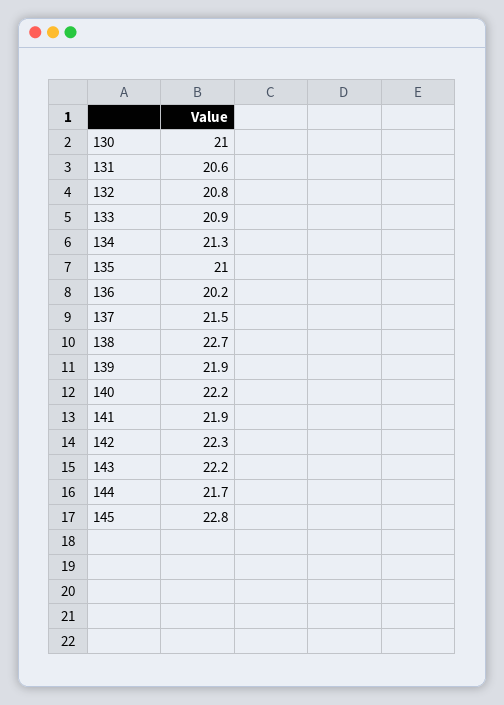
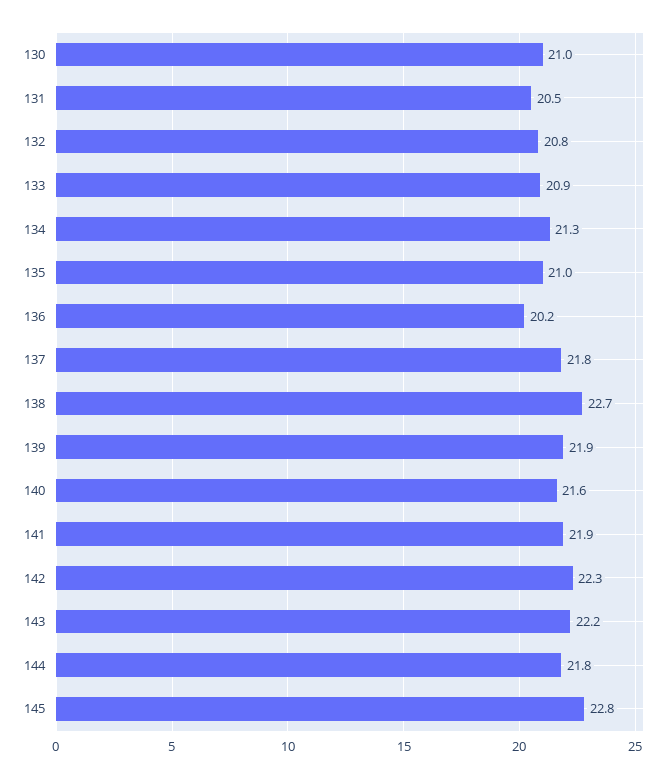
  {
    "130": 21,
-   "131": 20.6,
+   "131": 20.5,
    "132": 20.8,
    "133": 20.9,
    "134": 21.3,
    "135": 21,
    "136": 20.2,
-   "137": 21.5,
+   "137": 21.8,
    "138": 22.7,
    "139": 21.9,
-   "140": 22.2,
+   "140": 21.6,
    "141": 21.9,
    "142": 22.3,
    "143": 22.2,
-   "144": 21.7,
+   "144": 21.8,
    "145": 22.8
  }

